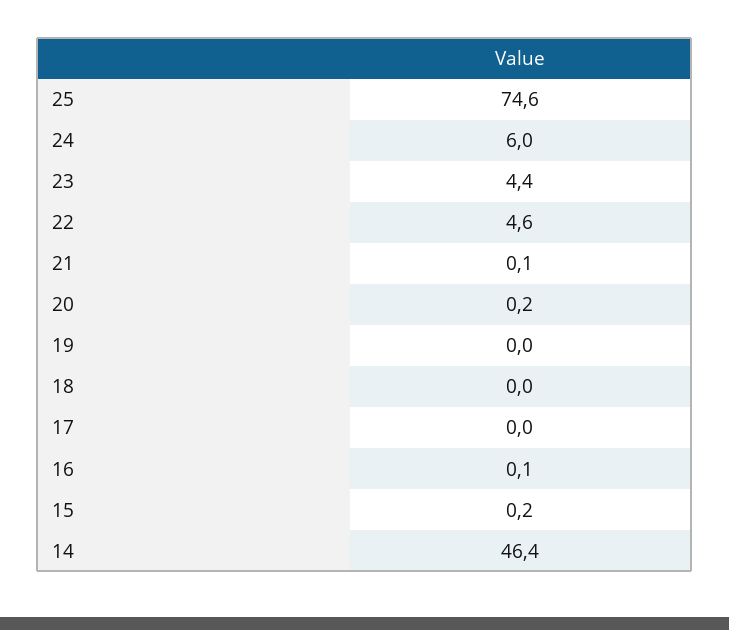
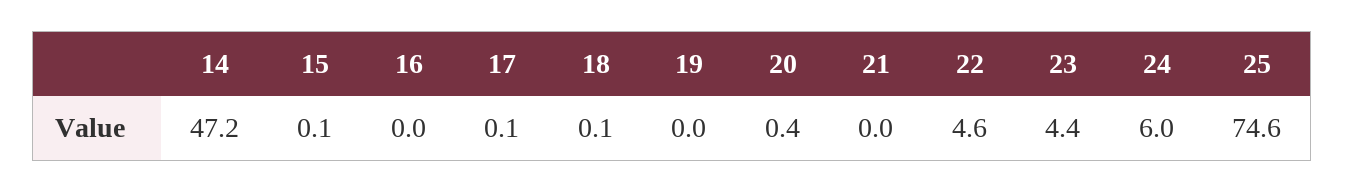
  {
    "25": 74.6,
    "24": 6,
    "23": 4.4,
    "22": 4.6,
-   "21": 0.1,
+   "21": 0,
-   "20": 0.2,
+   "20": 0.4,
    "19": 0,
-   "18": 0,
+   "18": 0.1,
-   "17": 0,
+   "17": 0.1,
-   "16": 0.1,
+   "16": 0,
-   "15": 0.2,
+   "15": 0.1,
-   "14": 46.4
+   "14": 47.2
  }

